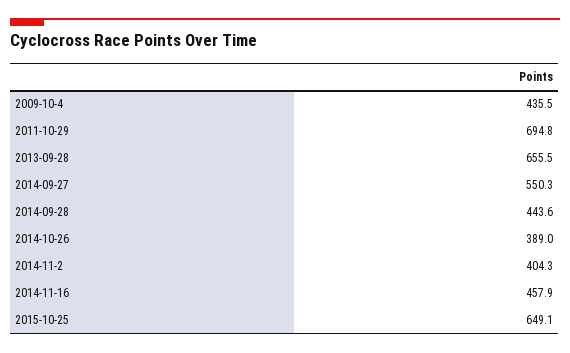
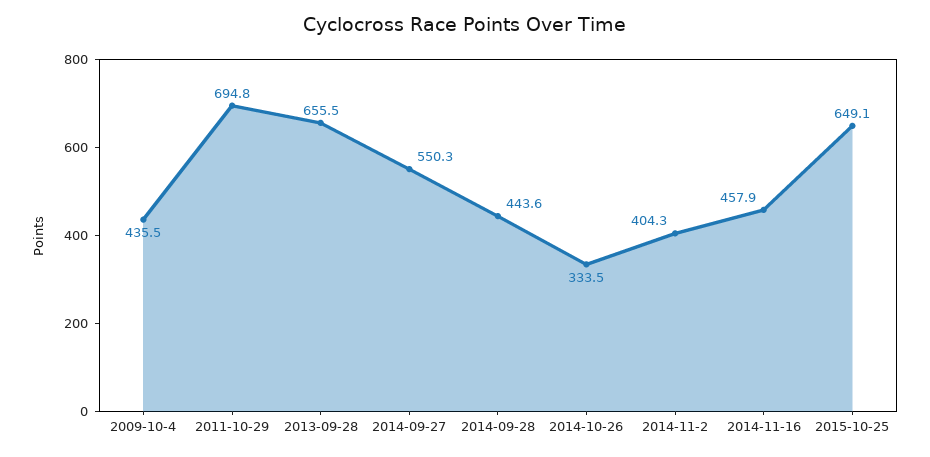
  {
    "2009-10-4": 435.5,
    "2011-10-29": 694.8,
    "2013-09-28": 655.5,
    "2014-09-27": 550.3,
    "2014-09-28": 443.6,
-   "2014-10-26": 389,
+   "2014-10-26": 333.5,
    "2014-11-2": 404.3,
    "2014-11-16": 457.9,
    "2015-10-25": 649.1
  }

